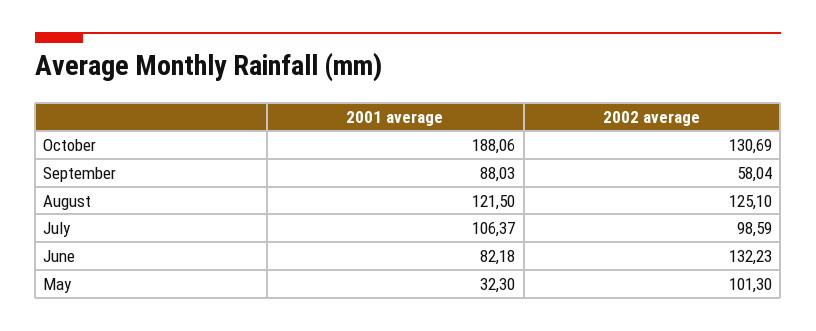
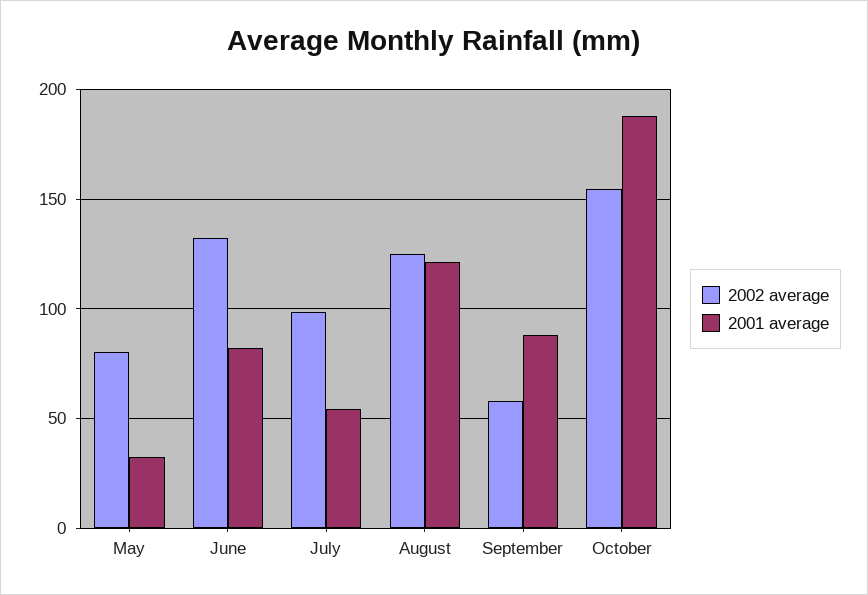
  {
    "2001 average": {
      "October": 188.06,
      "September": 88.03,
      "August": 121.5,
-     "July": 106.37,
+     "July": 55,
      "June": 82.18,
      "May": 32.3
    },
    "2002 average": {
-     "October": 130.69,
+     "October": 155,
      "September": 58.04,
      "August": 125.1,
      "July": 98.59,
      "June": 132.23,
-     "May": 101.3
+     "May": 80
    }
  }

